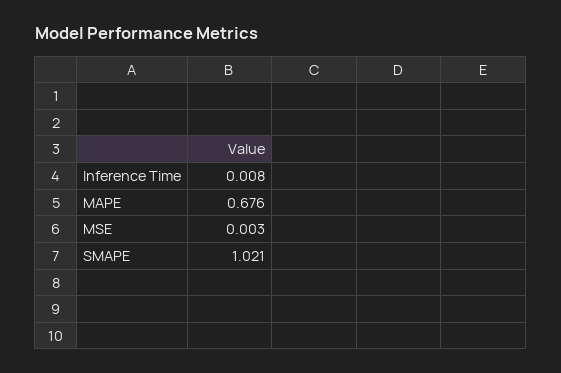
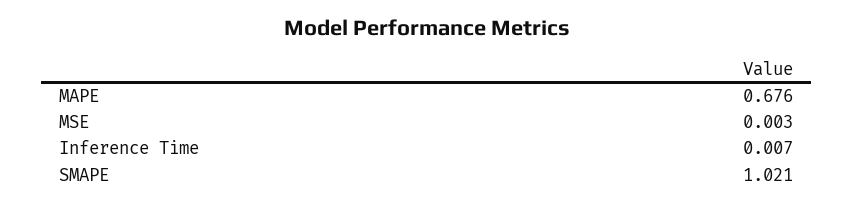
  {
-   "Inference Time": 0.008,
+   "Inference Time": 0.007,
    "MAPE": 0.676,
    "MSE": 0.003,
    "SMAPE": 1.021
  }

